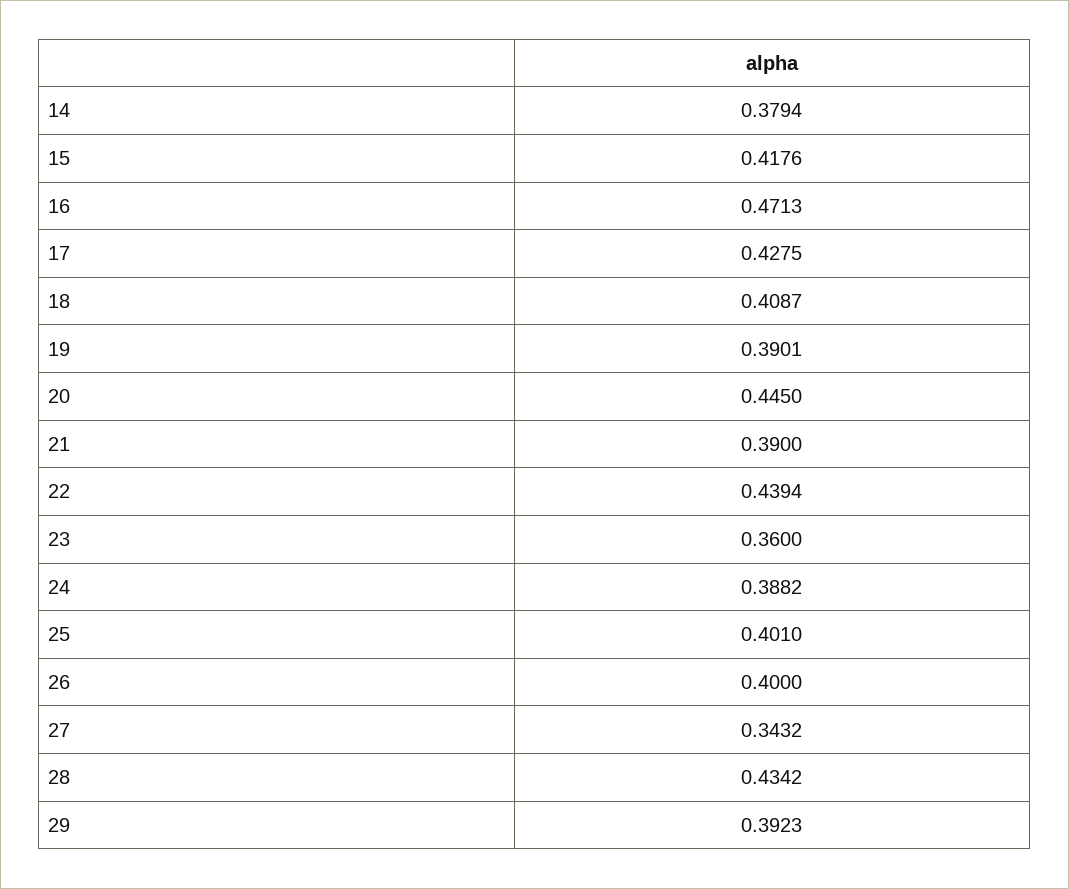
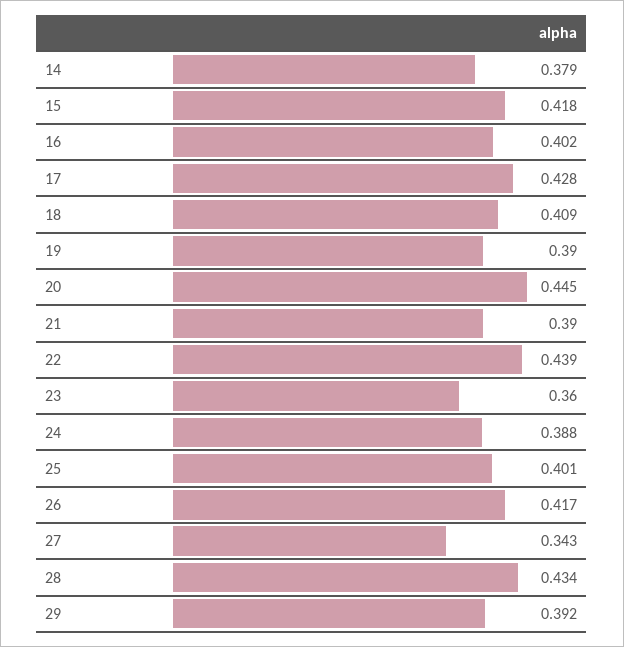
  {
    "14": 0.3794,
    "15": 0.4176,
-   "16": 0.4713,
+   "16": 0.402,
    "17": 0.4275,
    "18": 0.4087,
    "19": 0.3901,
    "20": 0.445,
    "21": 0.39,
    "22": 0.4394,
    "23": 0.36,
    "24": 0.3882,
    "25": 0.401,
-   "26": 0.4,
+   "26": 0.417,
    "27": 0.3432,
    "28": 0.4342,
    "29": 0.3923
  }

